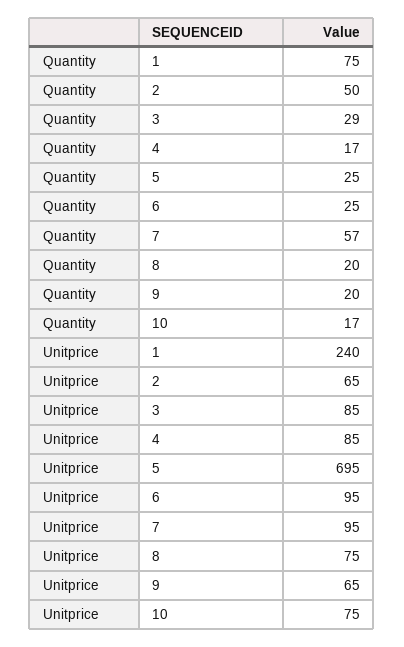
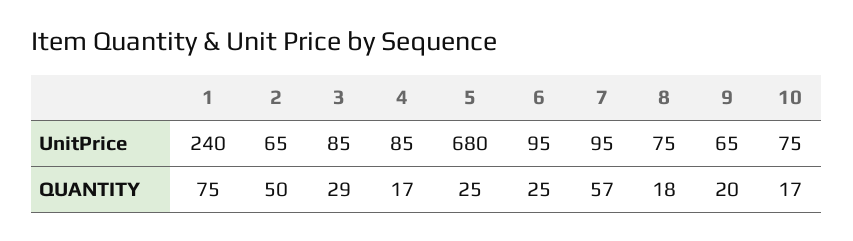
  {
    "Quantity": {
      "1": 75,
      "2": 50,
      "3": 29,
      "4": 17,
      "5": 25,
      "6": 25,
      "7": 57,
-     "8": 20,
+     "8": 18,
      "9": 20,
      "10": 17
    },
    "Unitprice": {
      "1": 240,
      "2": 65,
      "3": 85,
      "4": 85,
-     "5": 695,
+     "5": 680,
      "6": 95,
      "7": 95,
      "8": 75,
      "9": 65,
      "10": 75
    }
  }

